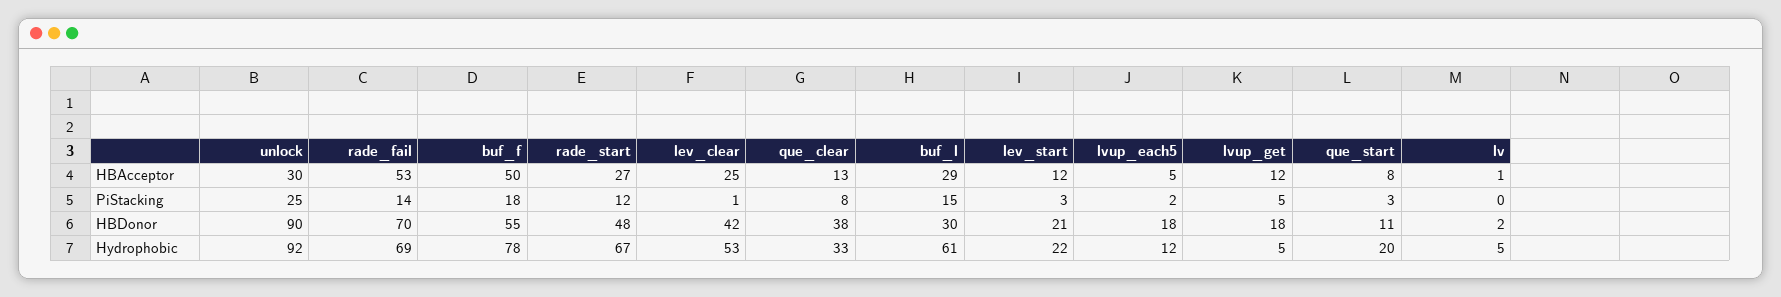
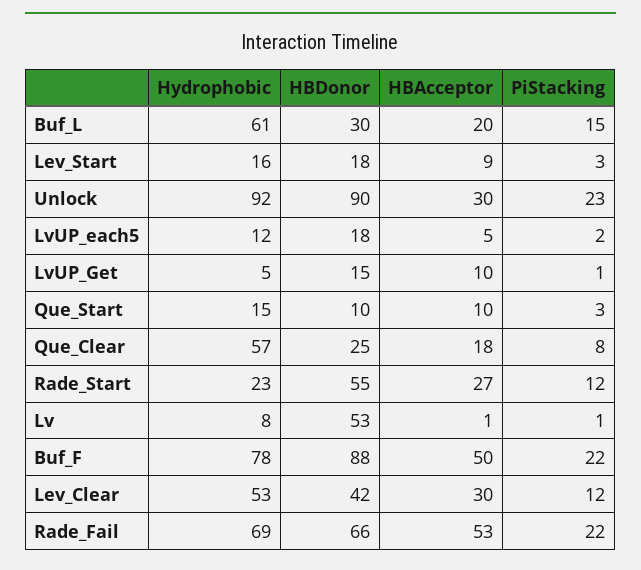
  {
    "unlock": {
      "HBAcceptor": 30,
-     "PiStacking": 25,
+     "PiStacking": 23,
      "HBDonor": 90,
      "Hydrophobic": 92
    },
    "rade_fail": {
      "HBAcceptor": 53,
-     "PiStacking": 14,
+     "PiStacking": 22,
-     "HBDonor": 70,
+     "HBDonor": 66,
      "Hydrophobic": 69
    },
    "buf_f": {
      "HBAcceptor": 50,
-     "PiStacking": 18,
+     "PiStacking": 22,
-     "HBDonor": 55,
+     "HBDonor": 88,
      "Hydrophobic": 78
    },
    "rade_start": {
      "HBAcceptor": 27,
      "PiStacking": 12,
-     "HBDonor": 48,
+     "HBDonor": 55,
-     "Hydrophobic": 67
+     "Hydrophobic": 23
    },
    "lev_clear": {
-     "HBAcceptor": 25,
+     "HBAcceptor": 30,
-     "PiStacking": 1,
+     "PiStacking": 12,
      "HBDonor": 42,
      "Hydrophobic": 53
    },
    "que_clear": {
-     "HBAcceptor": 13,
+     "HBAcceptor": 18,
      "PiStacking": 8,
-     "HBDonor": 38,
+     "HBDonor": 25,
-     "Hydrophobic": 33
+     "Hydrophobic": 57
    },
    "buf_l": {
-     "HBAcceptor": 29,
+     "HBAcceptor": 20,
      "PiStacking": 15,
      "HBDonor": 30,
      "Hydrophobic": 61
    },
    "lev_start": {
-     "HBAcceptor": 12,
+     "HBAcceptor": 9,
      "PiStacking": 3,
-     "HBDonor": 21,
+     "HBDonor": 18,
-     "Hydrophobic": 22
+     "Hydrophobic": 16
    },
    "lvup_each5": {
      "HBAcceptor": 5,
      "PiStacking": 2,
      "HBDonor": 18,
      "Hydrophobic": 12
    },
    "lvup_get": {
-     "HBAcceptor": 12,
+     "HBAcceptor": 10,
-     "PiStacking": 5,
+     "PiStacking": 1,
-     "HBDonor": 18,
+     "HBDonor": 15,
      "Hydrophobic": 5
    },
    "que_start": {
-     "HBAcceptor": 8,
+     "HBAcceptor": 10,
      "PiStacking": 3,
-     "HBDonor": 11,
+     "HBDonor": 10,
-     "Hydrophobic": 20
+     "Hydrophobic": 15
    },
    "lv": {
      "HBAcceptor": 1,
-     "PiStacking": 0,
+     "PiStacking": 1,
-     "HBDonor": 2,
+     "HBDonor": 53,
-     "Hydrophobic": 5
+     "Hydrophobic": 8
    }
  }

